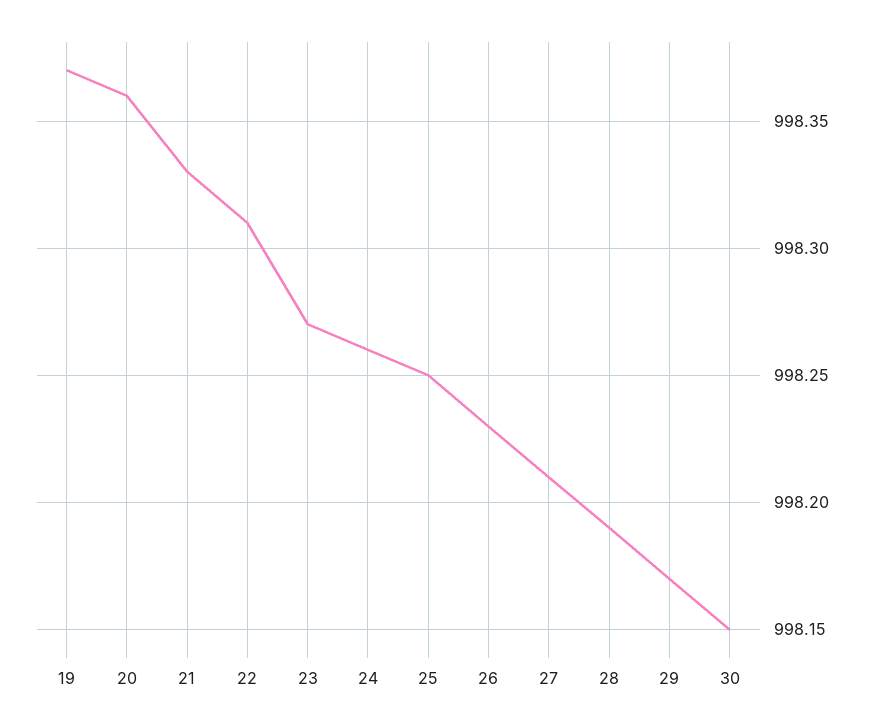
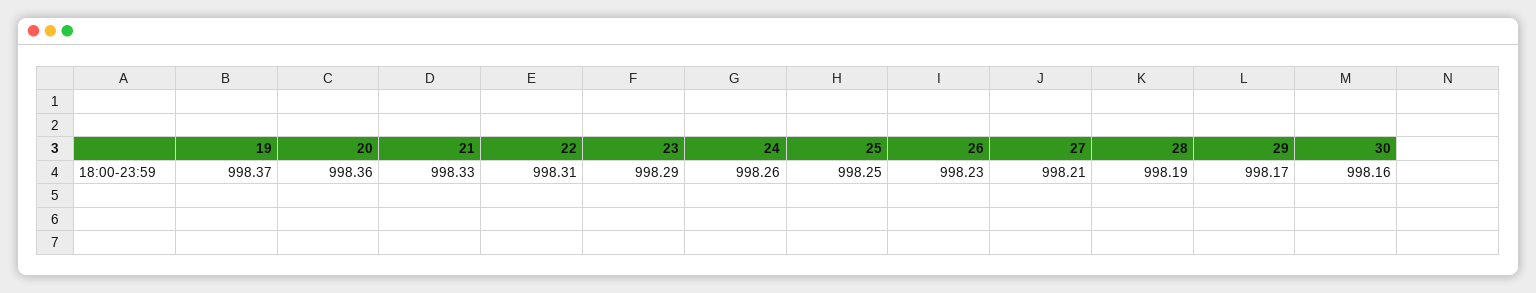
  {
    "19": 998.37,
    "20": 998.36,
    "21": 998.33,
    "22": 998.31,
-   "23": 998.27,
+   "23": 998.29,
    "24": 998.26,
    "25": 998.25,
    "26": 998.23,
    "27": 998.21,
    "28": 998.19,
    "29": 998.17,
-   "30": 998.15
+   "30": 998.16
  }

